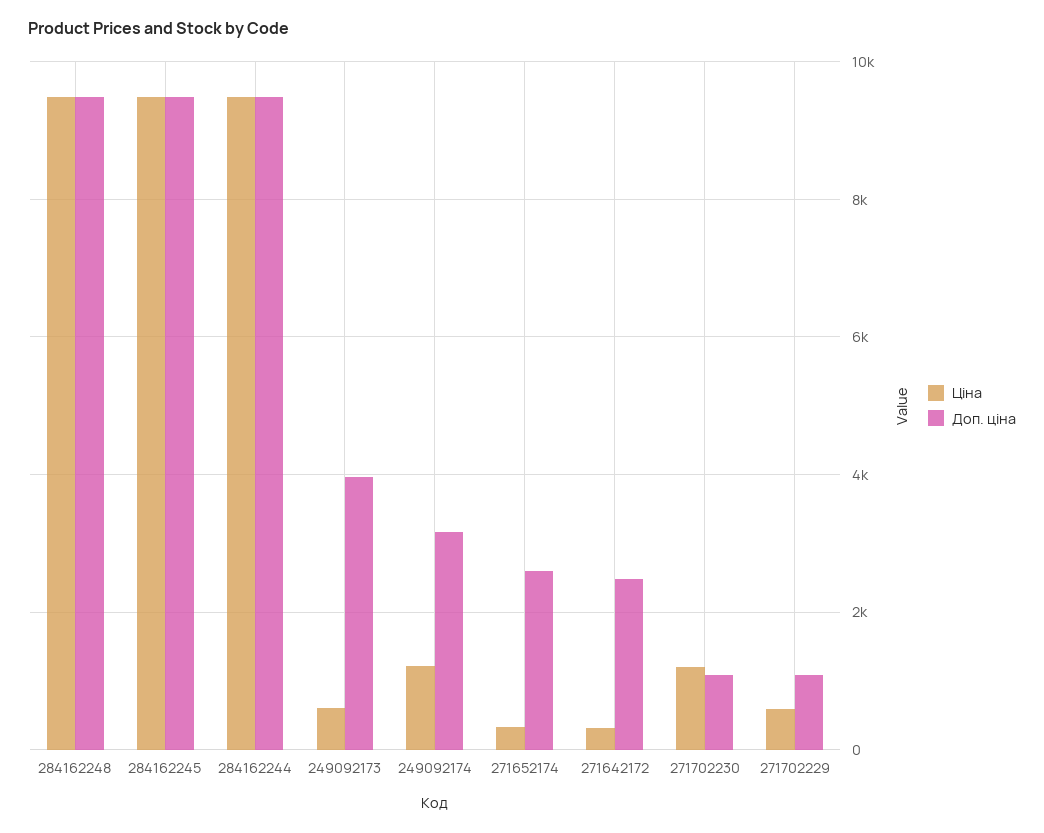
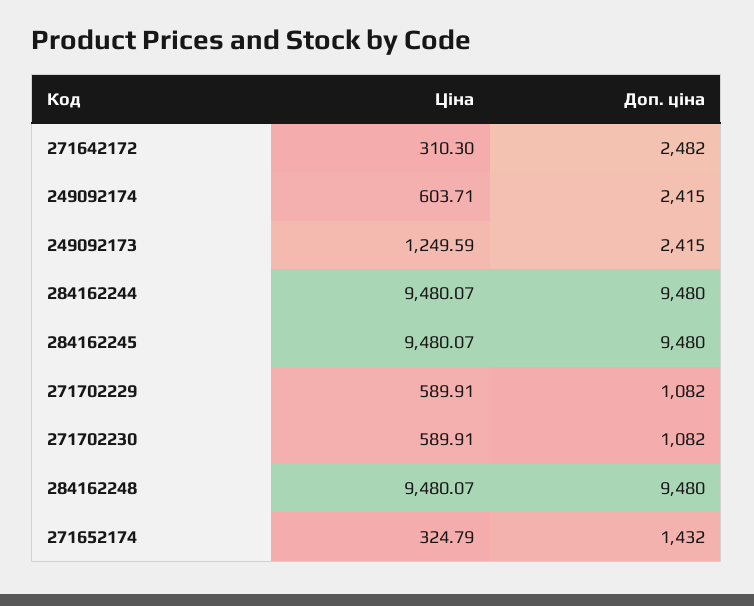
  {
    "Ціна": {
      "284162248": 9480.07,
      "284162245": 9480.07,
      "284162244": 9480.07,
-     "249092173": 600,
+     "249092173": 1249.59,
-     "249092174": 1200,
+     "249092174": 603.71,
      "271652174": 324.79,
      "271642172": 310.3,
-     "271702230": 1200,
+     "271702230": 589.91,
      "271702229": 589.91
    },
    "Доп. ціна": {
      "284162248": 9480,
      "284162245": 9480,
      "284162244": 9480,
-     "249092173": 4000,
+     "249092173": 2415,
-     "249092174": 3200,
+     "249092174": 2415,
-     "271652174": 2600,
+     "271652174": 1432,
      "271642172": 2482,
      "271702230": 1082,
      "271702229": 1082
    }
  }

